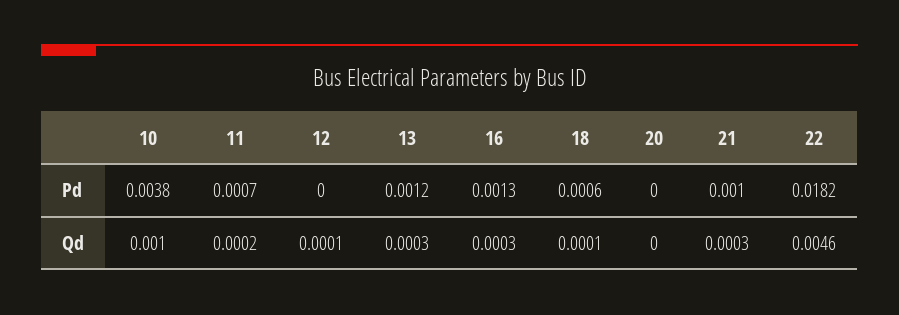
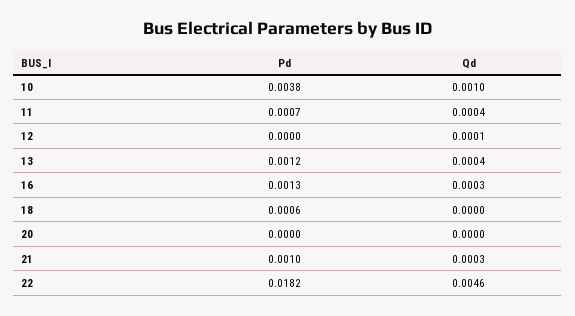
  {
    "10": {
      "Pd": 0.0038,
      "Qd": 0.001
    },
    "11": {
      "Pd": 0.0007,
-     "Qd": 0.0002
+     "Qd": 0.0004
    },
    "12": {
      "Pd": 0,
      "Qd": 0.0001
    },
    "13": {
      "Pd": 0.0012,
-     "Qd": 0.0003
+     "Qd": 0.0004
    },
    "16": {
      "Pd": 0.0013,
      "Qd": 0.0003
    },
    "18": {
      "Pd": 0.0006,
-     "Qd": 0.0001
+     "Qd": 0
    },
    "20": {
      "Pd": 0,
      "Qd": 0
    },
    "21": {
      "Pd": 0.001,
      "Qd": 0.0003
    },
    "22": {
      "Pd": 0.0182,
      "Qd": 0.0046
    }
  }

